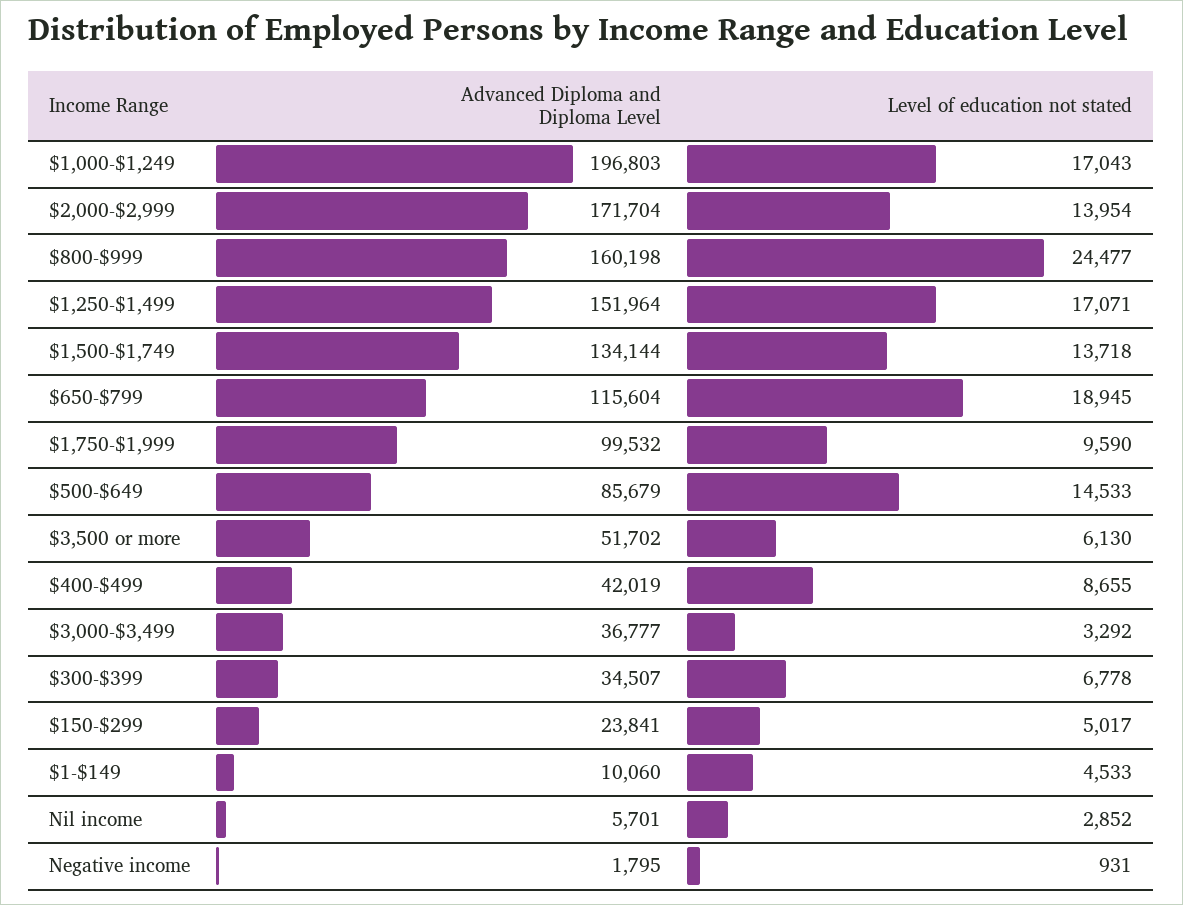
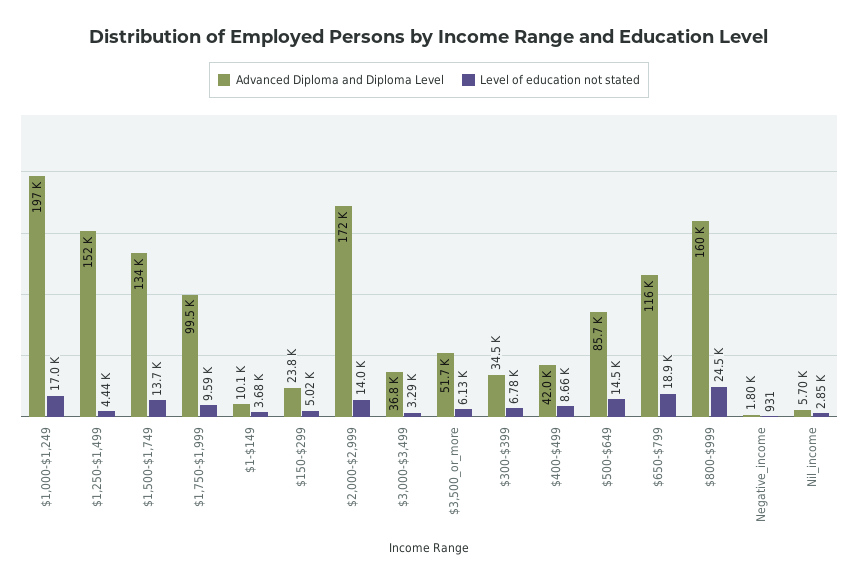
  {
    "Advanced Diploma and Diploma Level": {
      "$1,000-$1,249": 196803,
      "$2,000-$2,999": 171704,
      "$800-$999": 160198,
      "$1,250-$1,499": 151964,
      "$1,500-$1,749": 134144,
      "$650-$799": 115604,
      "$1,750-$1,999": 99532,
      "$500-$649": 85679,
      "$3,500 or more": 51702,
      "$400-$499": 42019,
      "$3,000-$3,499": 36777,
      "$300-$399": 34507,
      "$150-$299": 23841,
      "$1-$149": 10060,
      "Nil income": 5701,
      "Negative income": 1795
    },
    "Level of education not stated": {
      "$1,000-$1,249": 17043,
      "$2,000-$2,999": 13954,
      "$800-$999": 24477,
-     "$1,250-$1,499": 17071,
+     "$1,250-$1,499": 4440,
      "$1,500-$1,749": 13718,
      "$650-$799": 18945,
      "$1,750-$1,999": 9590,
      "$500-$649": 14533,
      "$3,500 or more": 6130,
      "$400-$499": 8655,
      "$3,000-$3,499": 3292,
      "$300-$399": 6778,
      "$150-$299": 5017,
-     "$1-$149": 4533,
+     "$1-$149": 3680,
      "Nil income": 2852,
      "Negative income": 931
    }
  }

